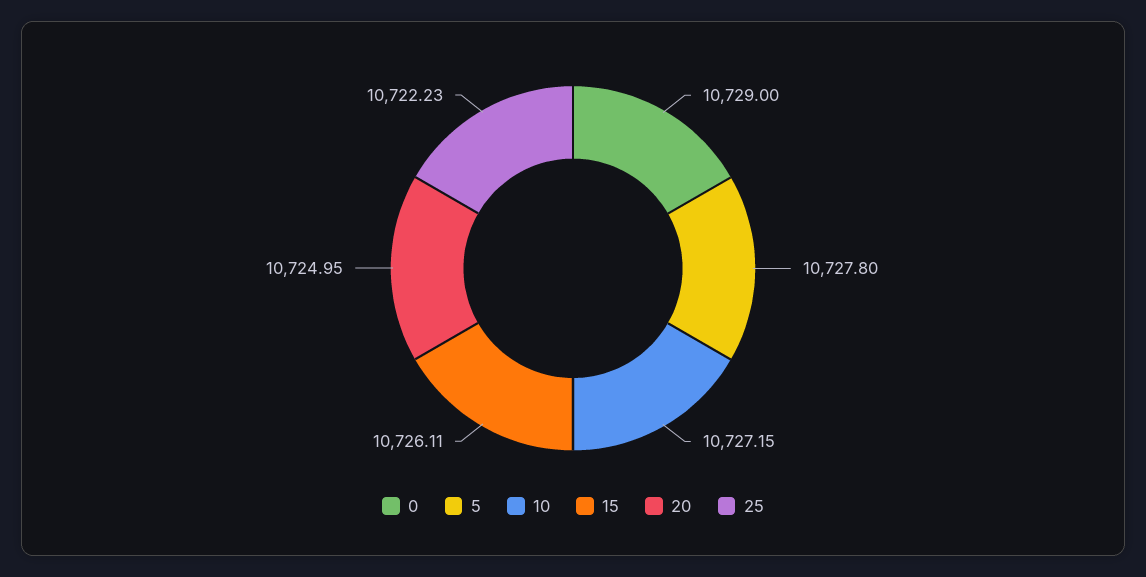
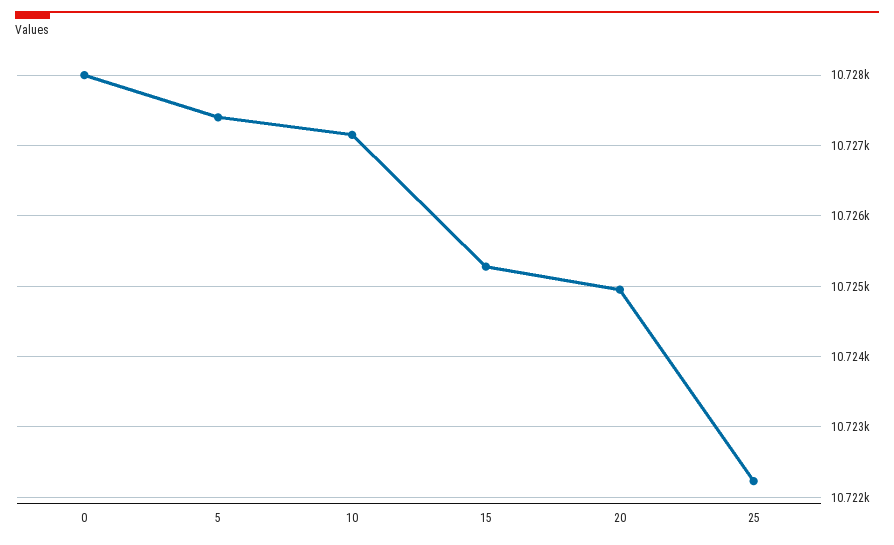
  {
-   "0": 10729,
+   "0": 10728,
-   "5": 10727.8,
+   "5": 10727.4,
    "10": 10727.15,
-   "15": 10726.11,
+   "15": 10725.3,
    "20": 10724.95,
    "25": 10722.23
  }

